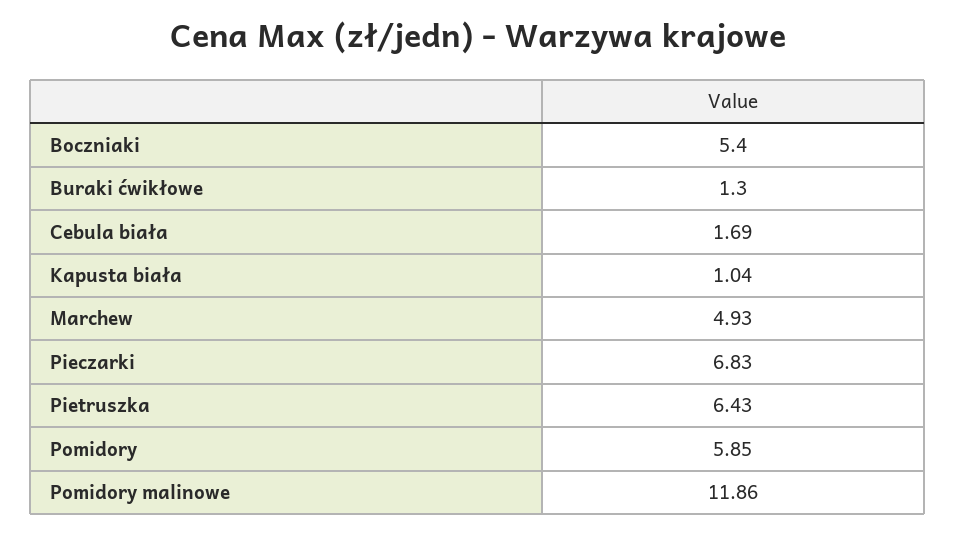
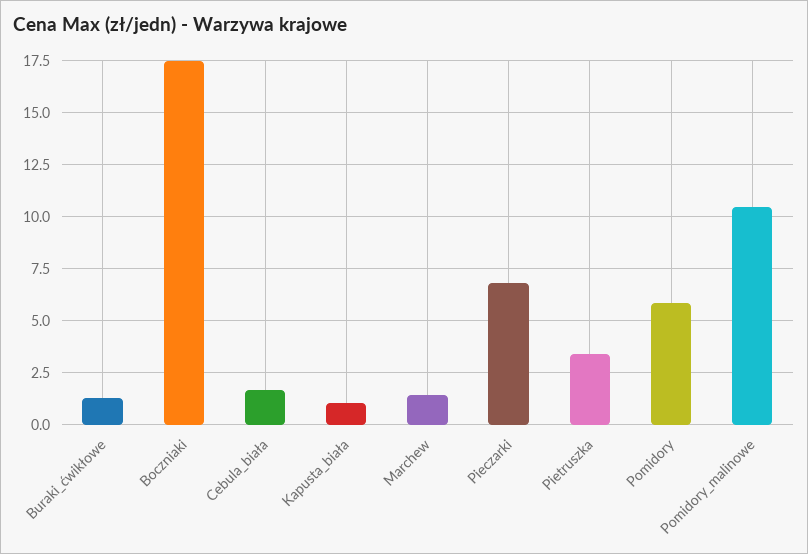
  {
-   "Boczniaki": 5.4,
+   "Boczniaki": 17.5,
    "Buraki ćwikłowe": 1.3,
    "Cebula biała": 1.69,
    "Kapusta biała": 1.04,
-   "Marchew": 4.93,
+   "Marchew": 1.5,
    "Pieczarki": 6.83,
-   "Pietruszka": 6.43,
+   "Pietruszka": 3.5,
    "Pomidory": 5.85,
-   "Pomidory malinowe": 11.86
+   "Pomidory malinowe": 10.5
  }

